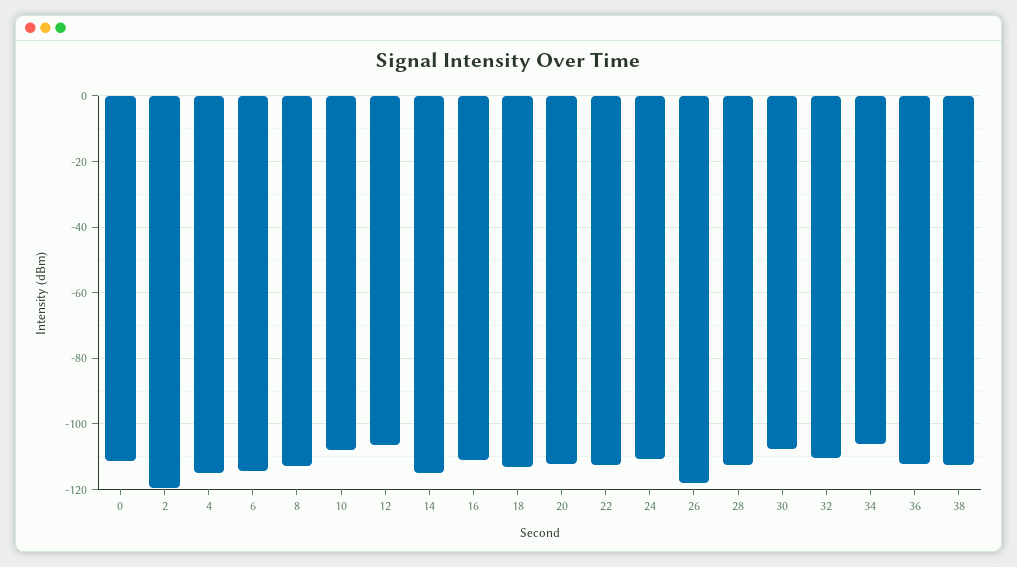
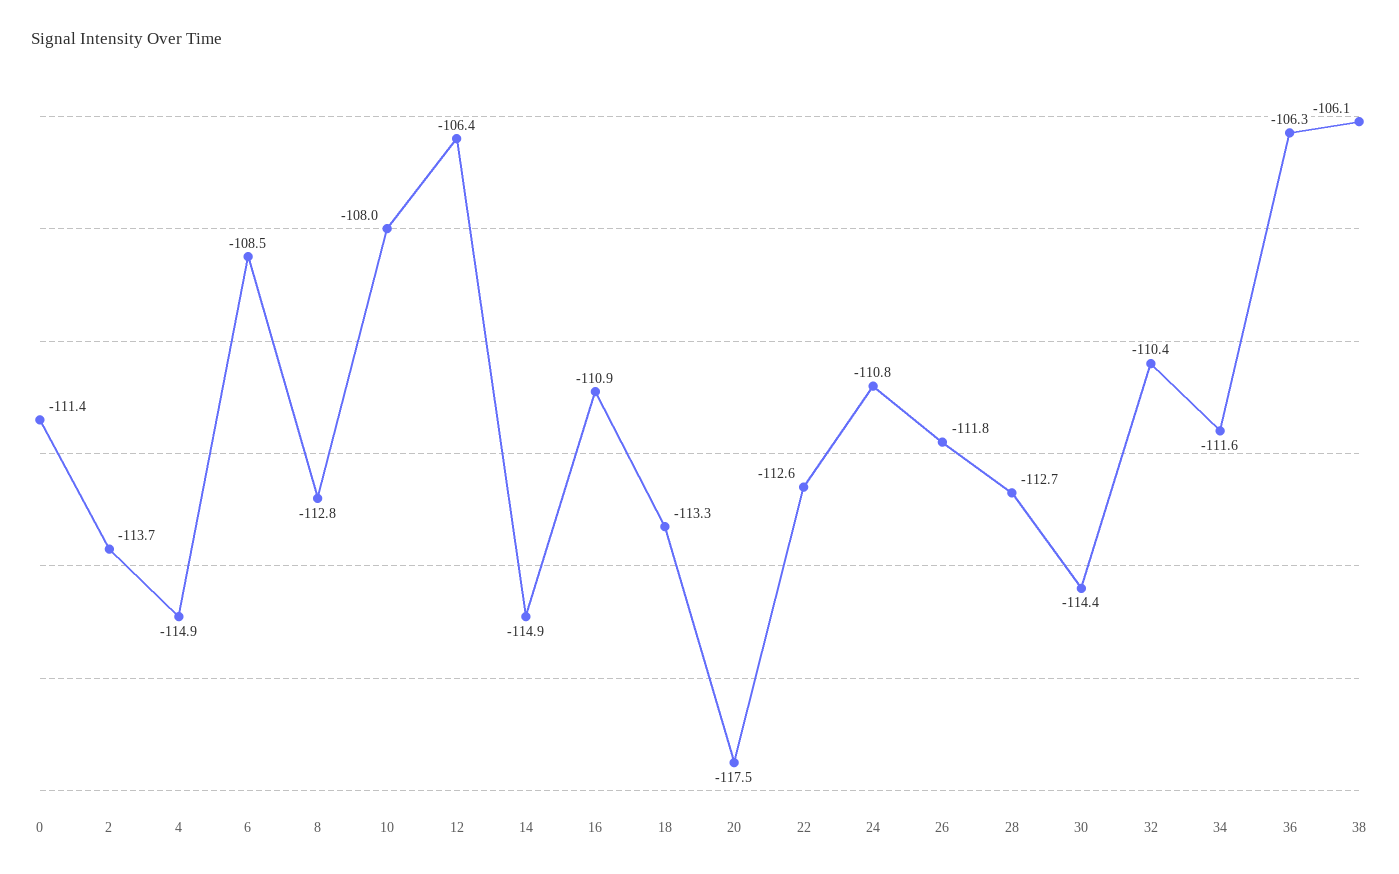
  {
    "0": -111.4,
-   "2": -120,
+   "2": -113.7,
    "4": -114.9,
-   "6": -114,
+   "6": -108.5,
    "8": -112.8,
    "10": -108,
    "12": -106.4,
    "14": -114.9,
    "16": -110.9,
    "18": -113.3,
-   "20": -112,
+   "20": -117.5,
    "22": -112.6,
    "24": -110.8,
-   "26": -118,
+   "26": -111.8,
    "28": -112.7,
-   "30": -108,
+   "30": -114.4,
    "32": -110.4,
-   "34": -106,
+   "34": -111.6,
-   "36": -112,
+   "36": -106.3,
-   "38": -112
+   "38": -106.1
  }

